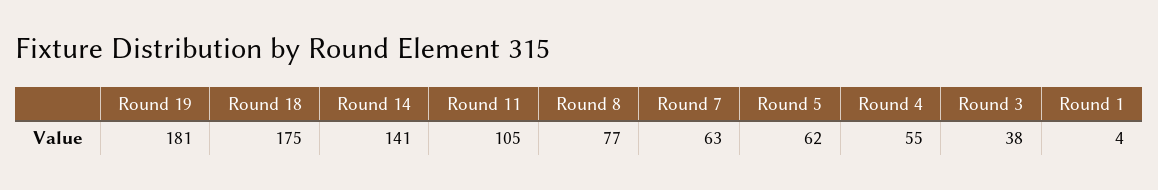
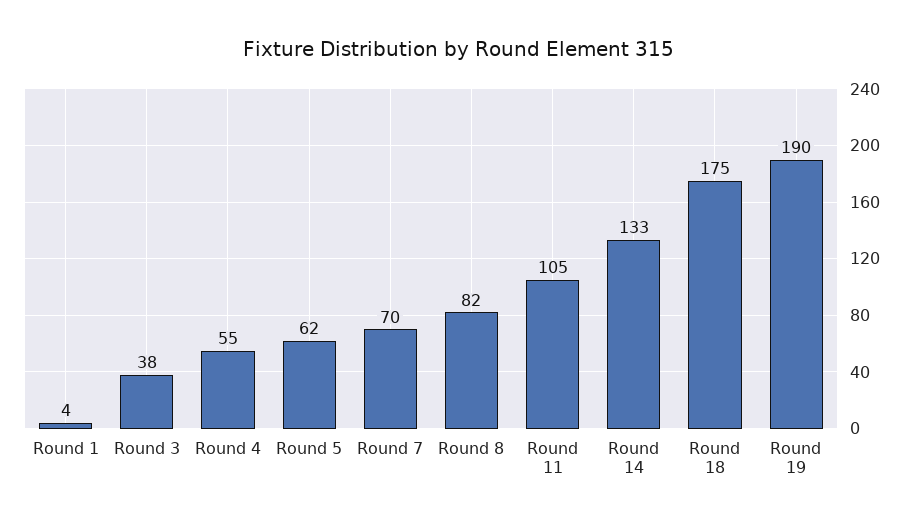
  {
-   "Round 19": 181,
+   "Round 19": 190,
    "Round 18": 175,
-   "Round 14": 141,
+   "Round 14": 133,
    "Round 11": 105,
-   "Round 8": 77,
+   "Round 8": 82,
-   "Round 7": 63,
+   "Round 7": 70,
    "Round 5": 62,
    "Round 4": 55,
    "Round 3": 38,
    "Round 1": 4
  }

